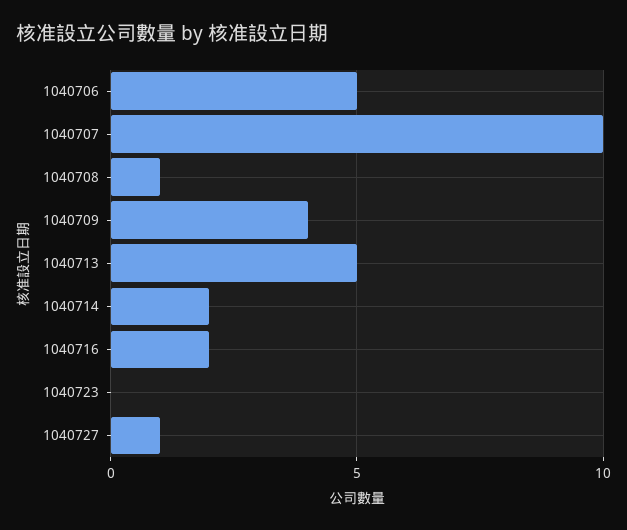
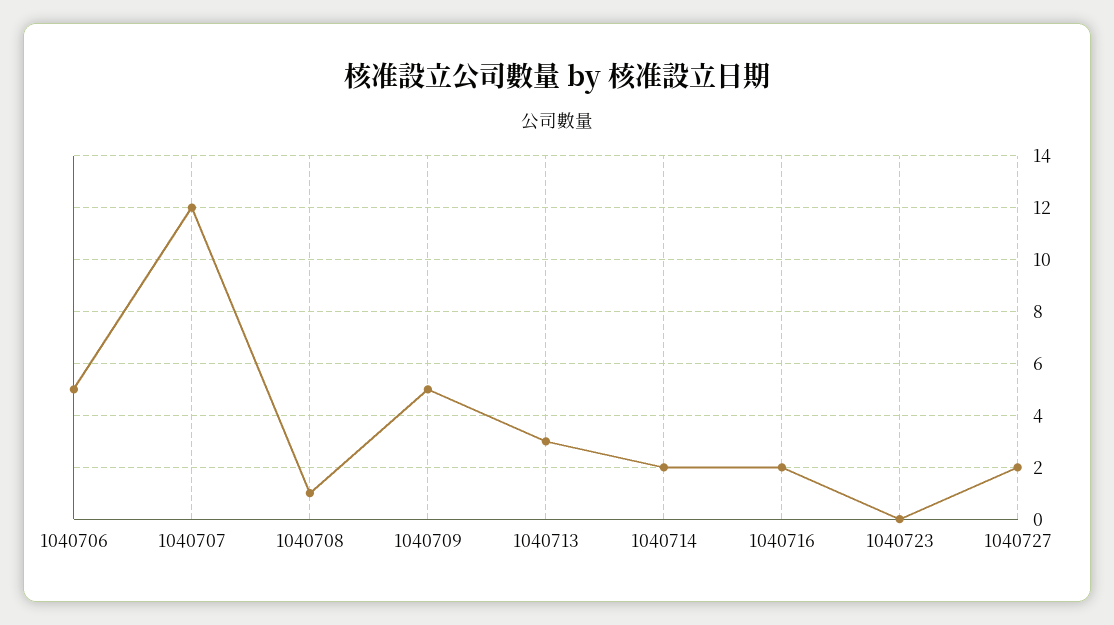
  {
    "1040706": 5,
-   "1040707": 10,
+   "1040707": 12,
    "1040708": 1,
-   "1040709": 4,
+   "1040709": 5,
-   "1040713": 5,
+   "1040713": 3,
    "1040714": 2,
    "1040716": 2,
    "1040723": 0,
-   "1040727": 1
+   "1040727": 2
  }

